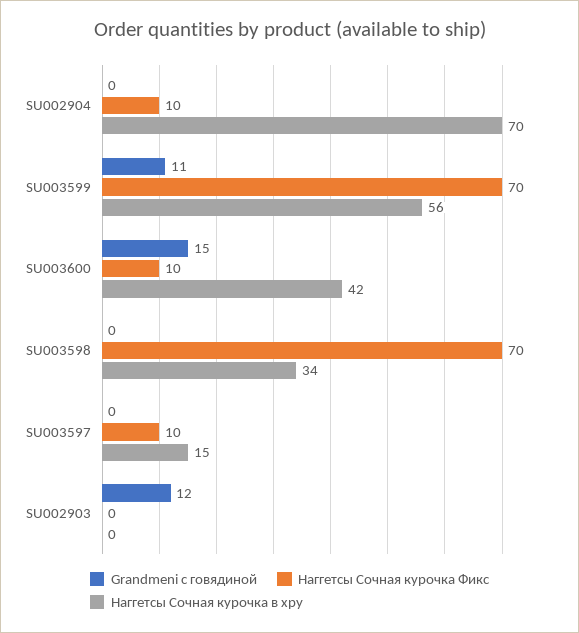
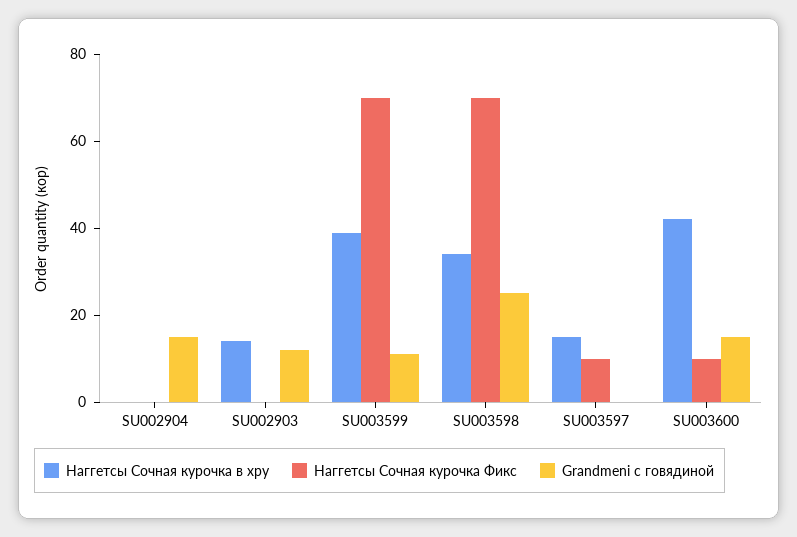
  {
    "Grandmeni с говядиной": {
-     "SU002904": 0,
+     "SU002904": 15,
      "SU003599": 11,
      "SU003600": 15,
-     "SU003598": 0,
+     "SU003598": 25,
      "SU003597": 0,
      "SU002903": 12
    },
    "Наггетсы Сочная курочка Фикс": {
-     "SU002904": 10,
+     "SU002904": 0,
      "SU003599": 70,
      "SU003600": 10,
      "SU003598": 70,
      "SU003597": 10,
      "SU002903": 0
    },
    "Наггетсы Сочная курочка в хру": {
-     "SU002904": 70,
+     "SU002904": 0,
-     "SU003599": 56,
+     "SU003599": 40,
      "SU003600": 42,
      "SU003598": 34,
      "SU003597": 15,
-     "SU002903": 0
+     "SU002903": 15
    }
  }

